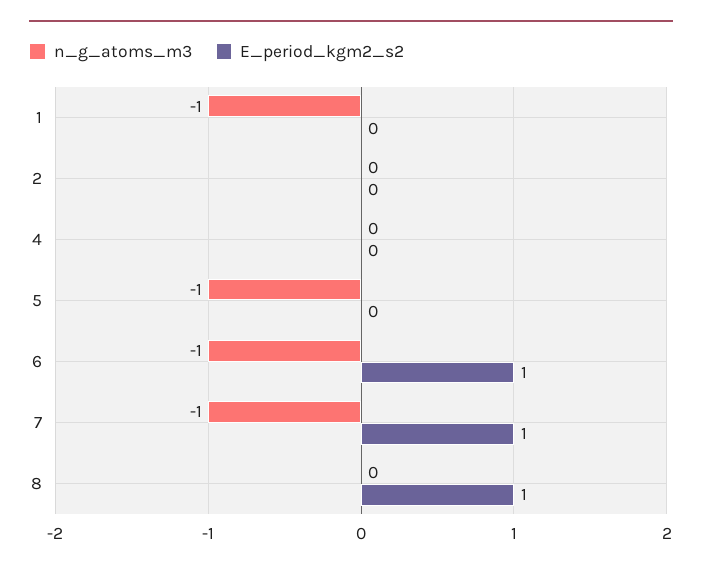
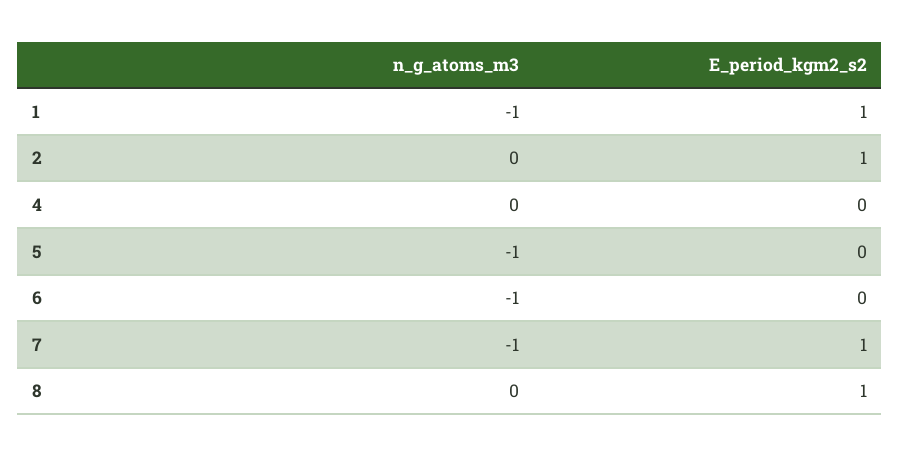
  {
    "n_g_atoms_m3": {
      "1": -1,
      "2": 0,
      "4": 0,
      "5": -1,
      "6": -1,
      "7": -1,
      "8": 0
    },
    "E_period_kgm2_s2": {
-     "1": 0,
+     "1": 1,
-     "2": 0,
+     "2": 1,
      "4": 0,
      "5": 0,
-     "6": 1,
+     "6": 0,
      "7": 1,
      "8": 1
    }
  }

